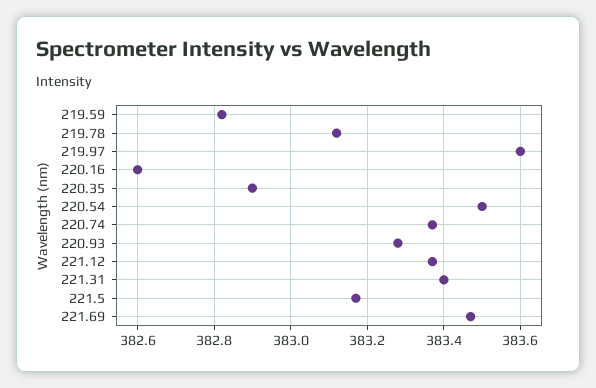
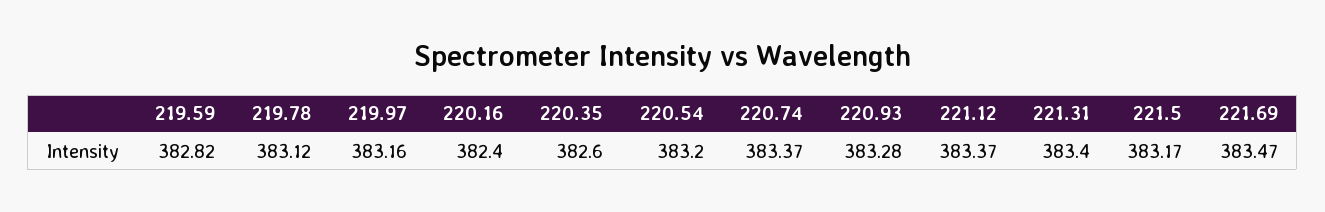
  {
    "219.59": 382.82,
    "219.78": 383.12,
-   "219.97": 383.6,
+   "219.97": 383.16,
-   "220.16": 382.6,
+   "220.16": 382.4,
-   "220.35": 382.9,
+   "220.35": 382.6,
-   "220.54": 383.5,
+   "220.54": 383.2,
    "220.74": 383.37,
    "220.93": 383.28,
    "221.12": 383.37,
    "221.31": 383.4,
    "221.5": 383.17,
    "221.69": 383.47
  }

